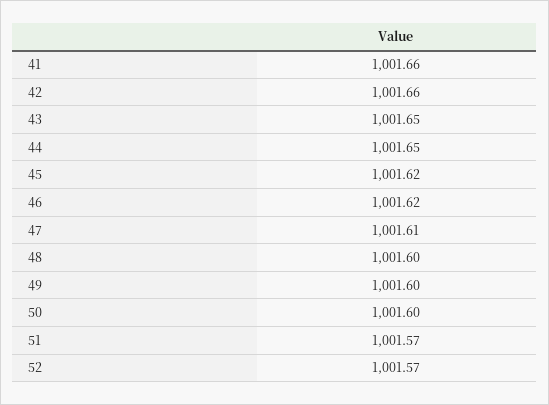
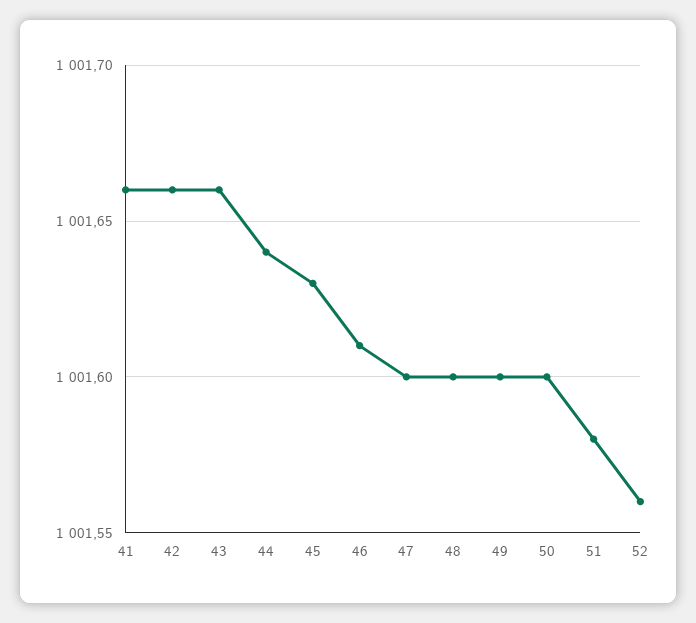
  {
    "41": 1001.66,
    "42": 1001.66,
-   "43": 1001.65,
+   "43": 1001.66,
-   "44": 1001.65,
+   "44": 1001.64,
-   "45": 1001.62,
+   "45": 1001.63,
-   "46": 1001.62,
+   "46": 1001.61,
-   "47": 1001.61,
+   "47": 1001.6,
    "48": 1001.6,
    "49": 1001.6,
    "50": 1001.6,
-   "51": 1001.57,
+   "51": 1001.58,
-   "52": 1001.57
+   "52": 1001.56
  }

